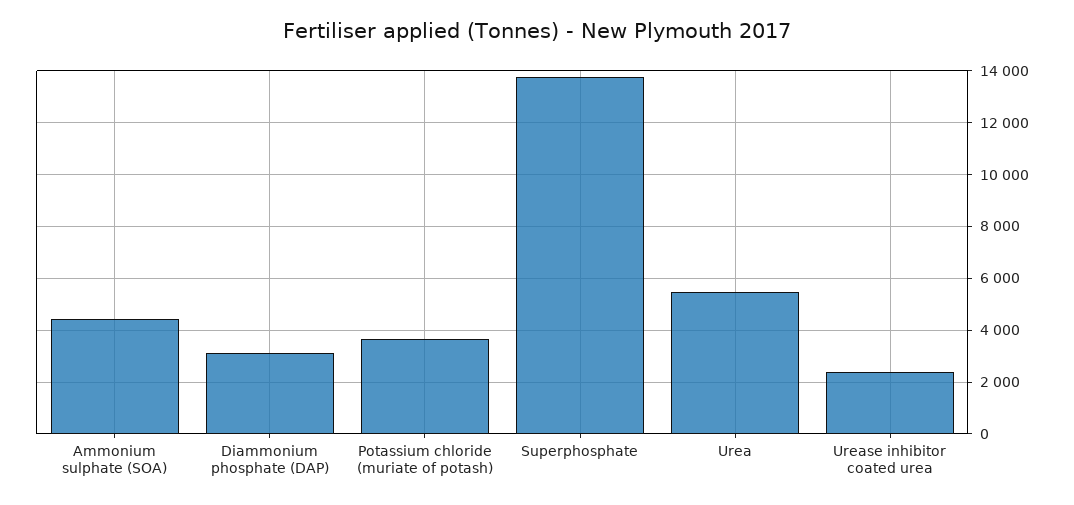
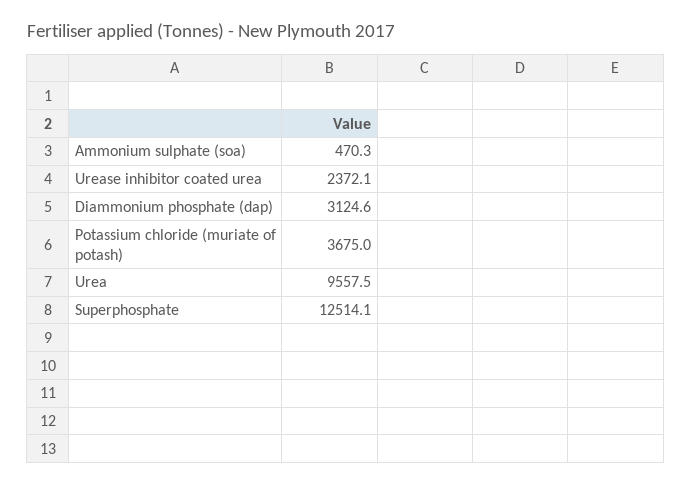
  {
-   "Ammonium sulphate (SOA)": 4500,
+   "Ammonium sulphate (SOA)": 470.3,
    "Diammonium phosphate (DAP)": 3124.6,
    "Potassium chloride (muriate of potash)": 3675,
-   "Superphosphate": 13750,
+   "Superphosphate": 12514.1,
-   "Urea": 5500,
+   "Urea": 9557.5,
    "Urease inhibitor coated urea": 2372.1
  }

